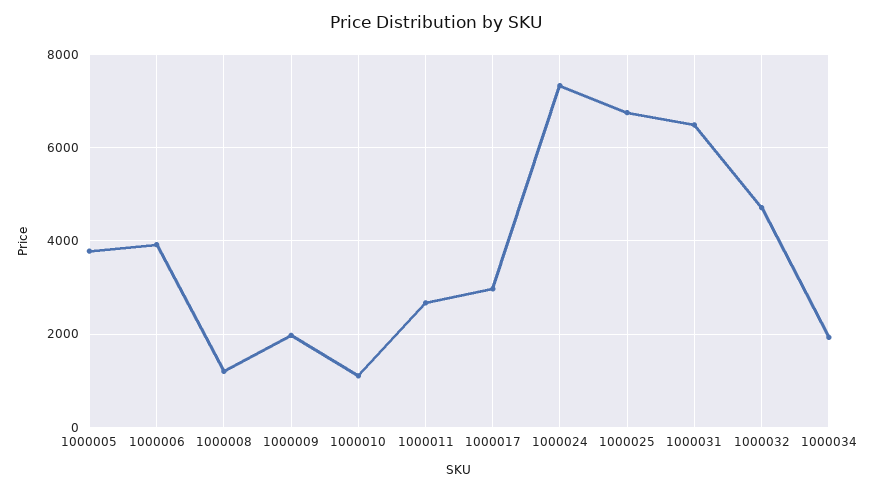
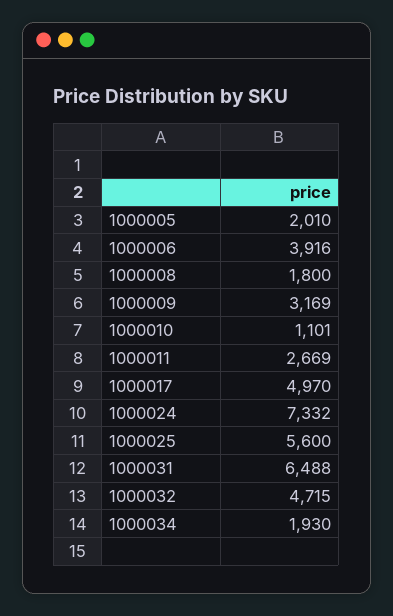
  {
-   "1000005": 3800,
+   "1000005": 2010,
    "1000006": 3916,
-   "1000008": 1200,
+   "1000008": 1800,
-   "1000009": 2000,
+   "1000009": 3169,
    "1000010": 1101,
    "1000011": 2669,
-   "1000017": 3000,
+   "1000017": 4970,
    "1000024": 7332,
-   "1000025": 6800,
+   "1000025": 5600,
    "1000031": 6488,
    "1000032": 4715,
    "1000034": 1930
  }

